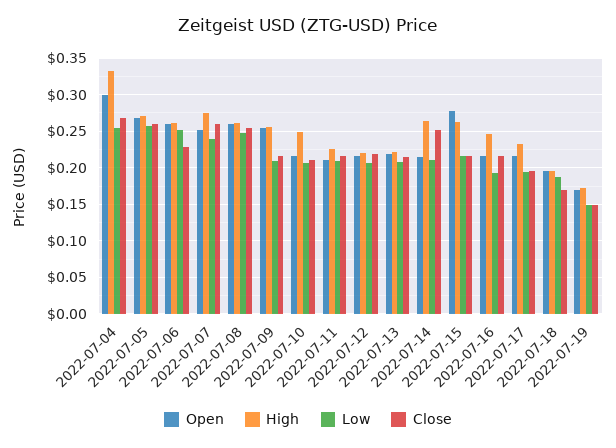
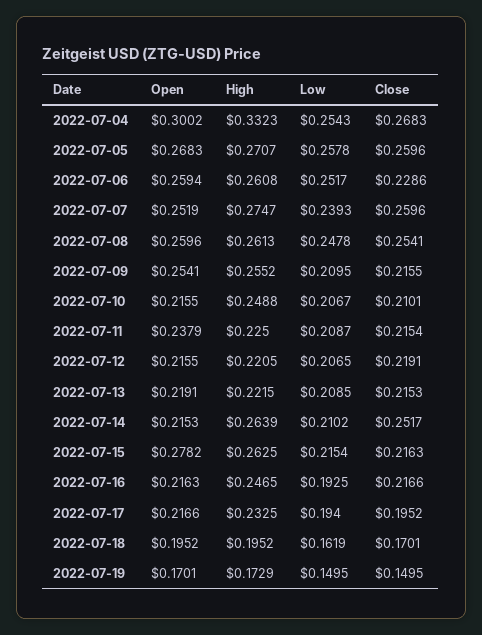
  {
    "Open": {
      "2022-07-04": 0.3002,
      "2022-07-05": 0.2683,
      "2022-07-06": 0.2594,
      "2022-07-07": 0.2519,
      "2022-07-08": 0.2596,
      "2022-07-09": 0.2541,
      "2022-07-10": 0.2155,
-     "2022-07-11": 0.21,
+     "2022-07-11": 0.2379,
      "2022-07-12": 0.2155,
      "2022-07-13": 0.2191,
      "2022-07-14": 0.2153,
      "2022-07-15": 0.2782,
      "2022-07-16": 0.2163,
      "2022-07-17": 0.2166,
      "2022-07-18": 0.1952,
      "2022-07-19": 0.1701
    },
    "High": {
      "2022-07-04": 0.3323,
      "2022-07-05": 0.2707,
      "2022-07-06": 0.2608,
      "2022-07-07": 0.2747,
      "2022-07-08": 0.2613,
      "2022-07-09": 0.2552,
      "2022-07-10": 0.2488,
      "2022-07-11": 0.225,
      "2022-07-12": 0.2205,
      "2022-07-13": 0.2215,
      "2022-07-14": 0.2639,
      "2022-07-15": 0.2625,
      "2022-07-16": 0.2465,
      "2022-07-17": 0.2325,
      "2022-07-18": 0.1952,
      "2022-07-19": 0.1729
    },
    "Low": {
      "2022-07-04": 0.2543,
      "2022-07-05": 0.2578,
      "2022-07-06": 0.2517,
      "2022-07-07": 0.2393,
      "2022-07-08": 0.2478,
      "2022-07-09": 0.2095,
      "2022-07-10": 0.2067,
      "2022-07-11": 0.2087,
      "2022-07-12": 0.2065,
      "2022-07-13": 0.2085,
      "2022-07-14": 0.2102,
      "2022-07-15": 0.2154,
      "2022-07-16": 0.1925,
      "2022-07-17": 0.194,
-     "2022-07-18": 0.19,
+     "2022-07-18": 0.1619,
      "2022-07-19": 0.1495
    },
    "Close": {
      "2022-07-04": 0.2683,
      "2022-07-05": 0.2596,
      "2022-07-06": 0.2286,
      "2022-07-07": 0.2596,
      "2022-07-08": 0.2541,
      "2022-07-09": 0.2155,
      "2022-07-10": 0.2101,
      "2022-07-11": 0.2154,
      "2022-07-12": 0.2191,
      "2022-07-13": 0.2153,
      "2022-07-14": 0.2517,
      "2022-07-15": 0.2163,
      "2022-07-16": 0.2166,
      "2022-07-17": 0.1952,
      "2022-07-18": 0.1701,
      "2022-07-19": 0.1495
    }
  }

